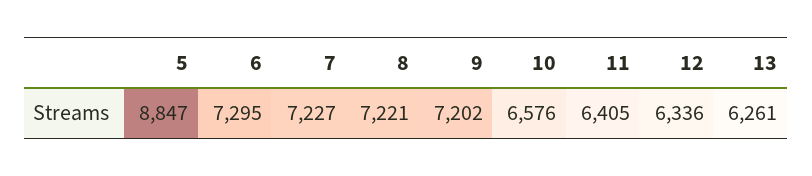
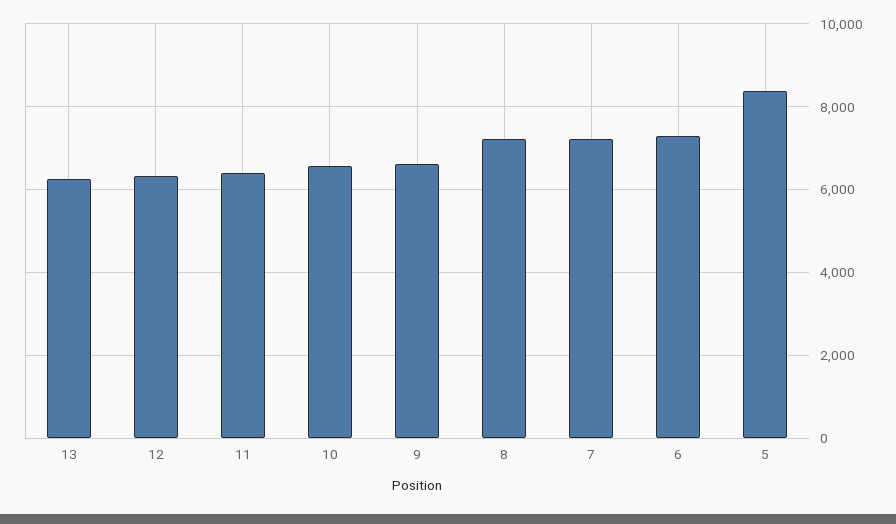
  {
-   "5": 8847,
+   "5": 8400,
    "6": 7295,
    "7": 7227,
    "8": 7221,
-   "9": 7202,
+   "9": 6600,
    "10": 6576,
    "11": 6405,
    "12": 6336,
    "13": 6261
  }

